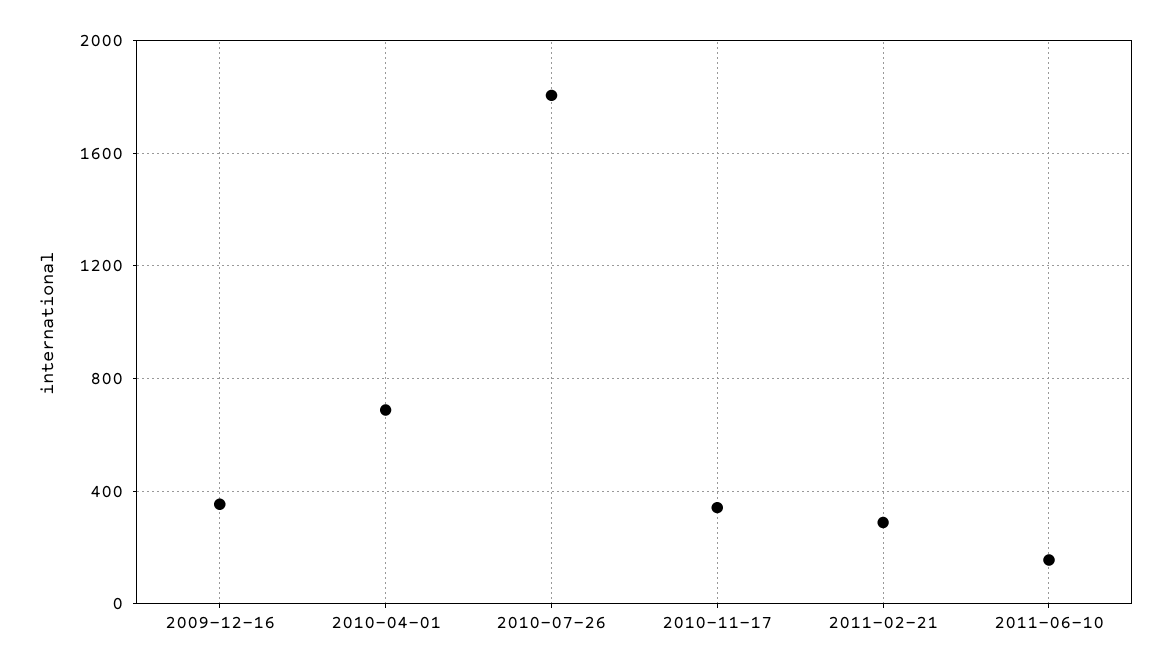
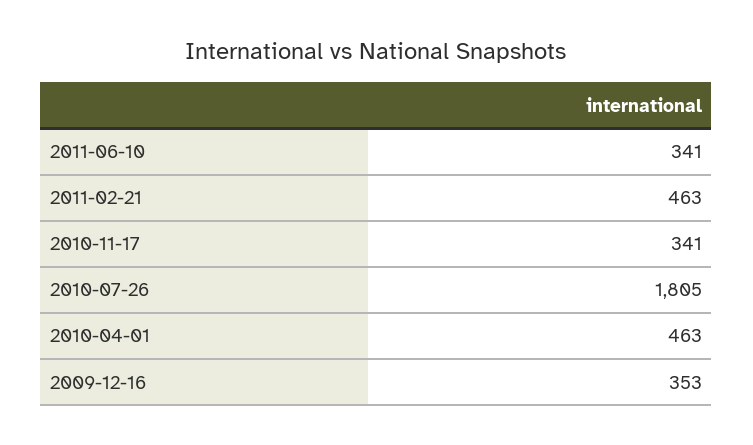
  {
    "2009-12-16": 353,
-   "2010-04-01": 700,
+   "2010-04-01": 463,
    "2010-07-26": 1805,
    "2010-11-17": 341,
-   "2011-02-21": 300,
+   "2011-02-21": 463,
-   "2011-06-10": 150
+   "2011-06-10": 341
  }

